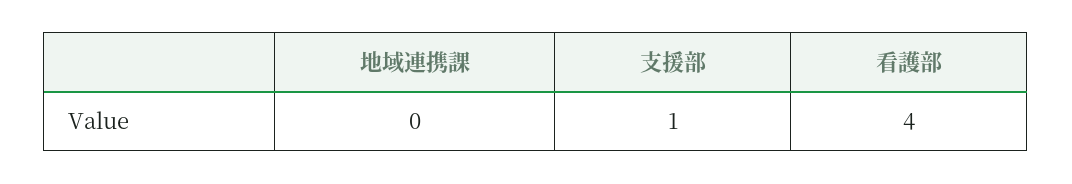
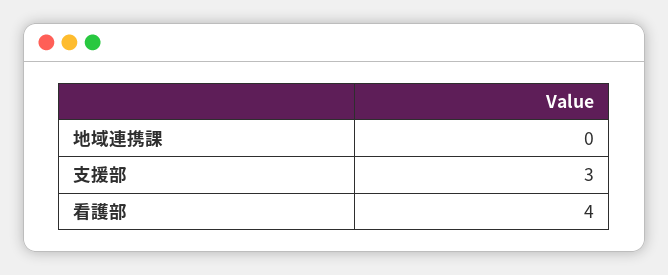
  {
    "地域連携課": 0,
-   "支援部": 1,
+   "支援部": 3,
    "看護部": 4
  }

